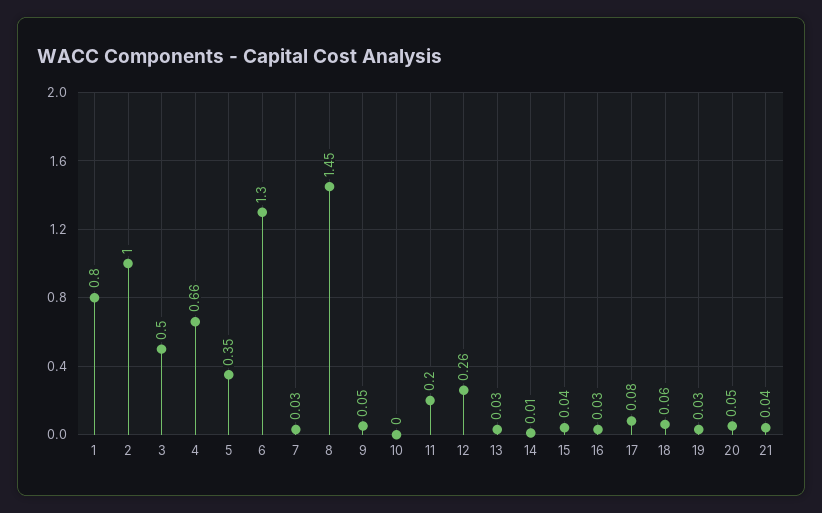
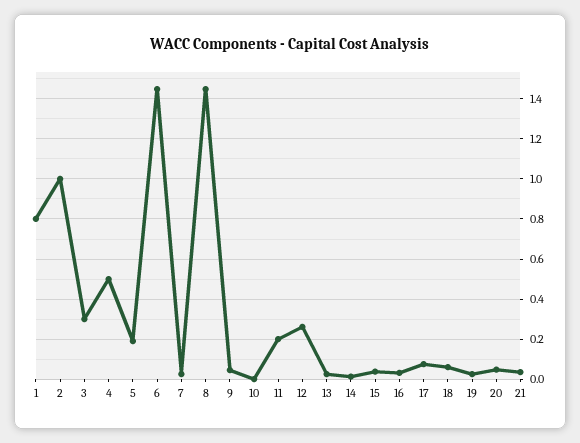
  {
    "1": 0.8,
    "2": 1,
-   "3": 0.5,
+   "3": 0.3,
-   "4": 0.66,
+   "4": 0.5,
-   "5": 0.35,
+   "5": 0.2,
-   "6": 1.3,
+   "6": 1.45,
    "7": 0.03,
    "8": 1.45,
    "9": 0.05,
    "10": 0,
    "11": 0.2,
    "12": 0.26,
    "13": 0.03,
    "14": 0.01,
    "15": 0.04,
    "16": 0.03,
    "17": 0.08,
    "18": 0.06,
    "19": 0.03,
    "20": 0.05,
    "21": 0.04
  }

